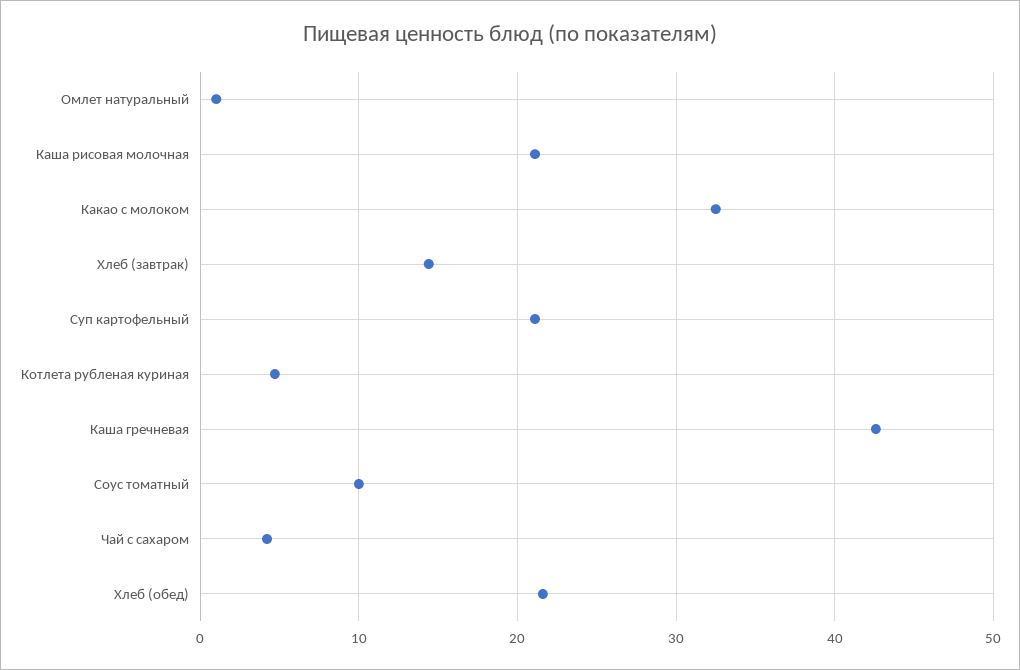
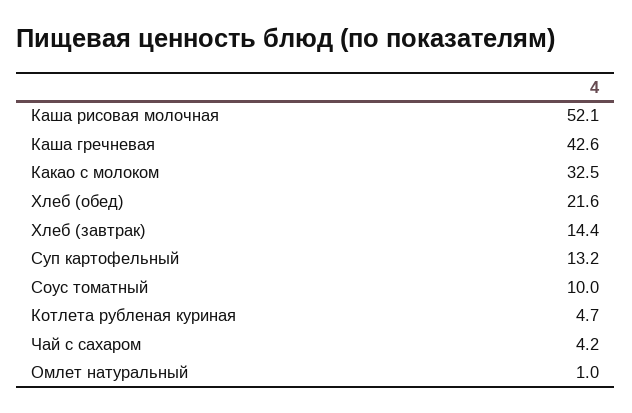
  {
    "Омлет натуральный": 1,
-   "Каша рисовая молочная": 21,
+   "Каша рисовая молочная": 52.1,
    "Какао с молоком": 32.5,
    "Хлеб (завтрак)": 14.4,
-   "Суп картофельный": 21,
+   "Суп картофельный": 13.2,
    "Котлета рубленая куриная": 4.7,
    "Каша гречневая": 42.6,
    "Соус томатный": 10,
    "Чай с сахаром": 4.2,
    "Хлеб (обед)": 21.6
  }

